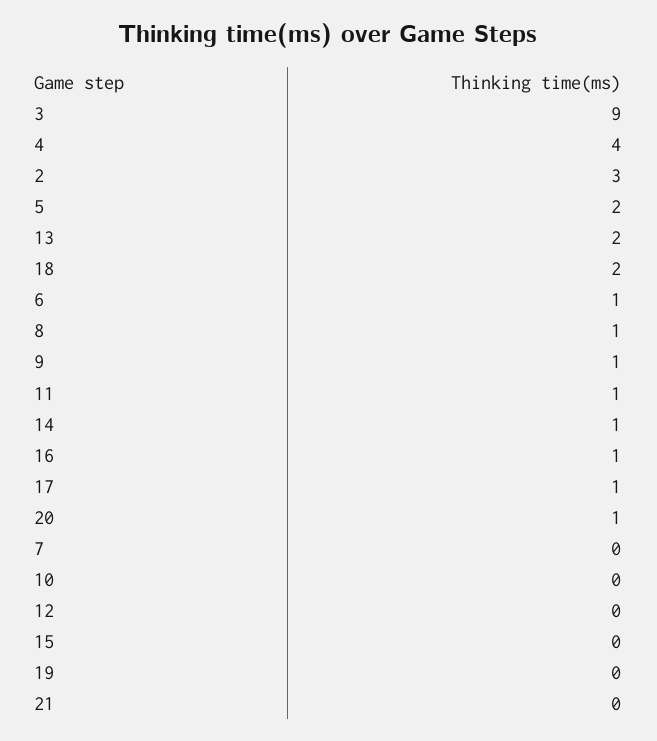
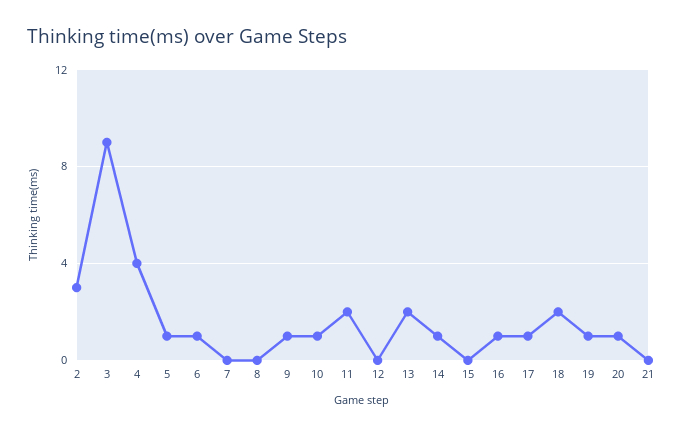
  {
    "3": 9,
    "4": 4,
    "2": 3,
-   "5": 2,
+   "5": 1,
    "13": 2,
    "18": 2,
    "6": 1,
-   "8": 1,
+   "8": 0,
    "9": 1,
-   "11": 1,
+   "11": 2,
    "14": 1,
    "16": 1,
    "17": 1,
    "20": 1,
    "7": 0,
-   "10": 0,
+   "10": 1,
    "12": 0,
    "15": 0,
-   "19": 0,
+   "19": 1,
    "21": 0
  }

